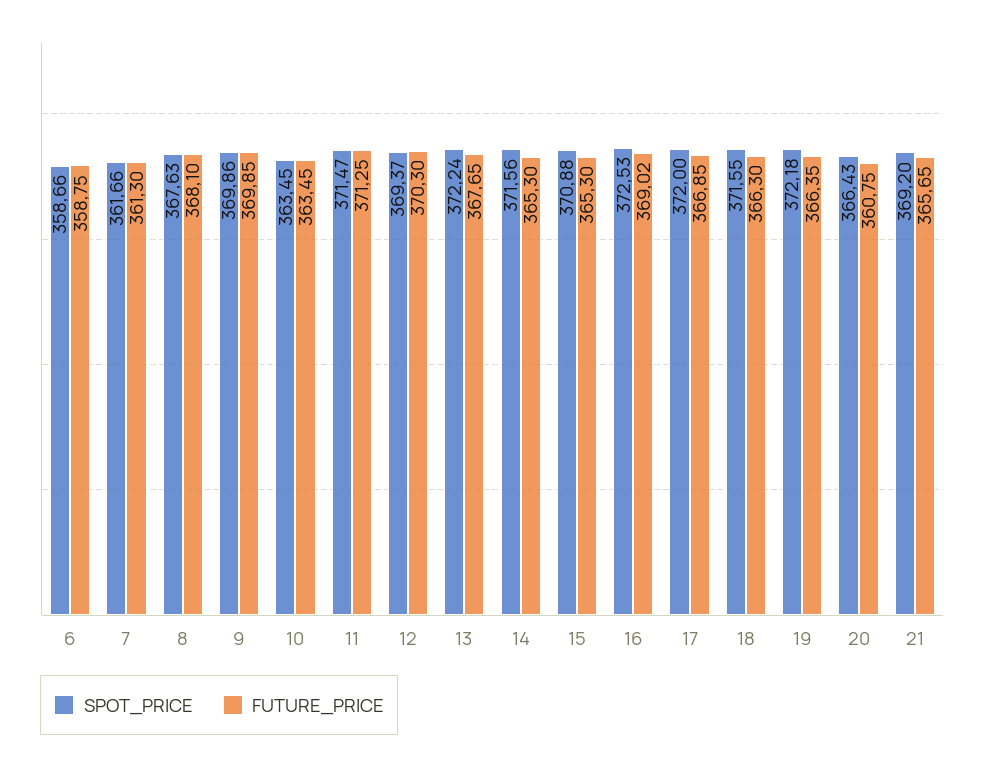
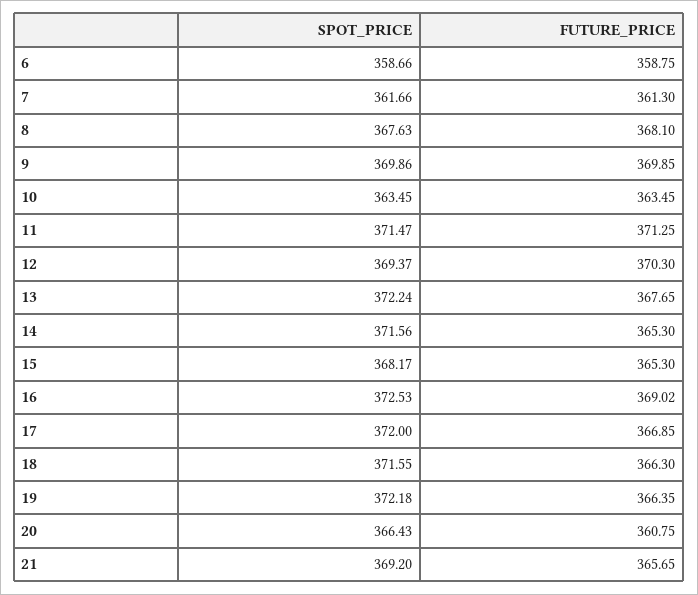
  {
    "SPOT_PRICE": {
      "6": 358.66,
      "7": 361.66,
      "8": 367.63,
      "9": 369.86,
      "10": 363.45,
      "11": 371.47,
      "12": 369.37,
      "13": 372.24,
      "14": 371.56,
-     "15": 370.88,
+     "15": 368.17,
      "16": 372.53,
      "17": 372,
      "18": 371.55,
      "19": 372.18,
      "20": 366.43,
      "21": 369.2
    },
    "FUTURE_PRICE": {
      "6": 358.75,
      "7": 361.3,
      "8": 368.1,
      "9": 369.85,
      "10": 363.45,
      "11": 371.25,
      "12": 370.3,
      "13": 367.65,
      "14": 365.3,
      "15": 365.3,
      "16": 369.02,
      "17": 366.85,
      "18": 366.3,
      "19": 366.35,
      "20": 360.75,
      "21": 365.65
    }
  }

